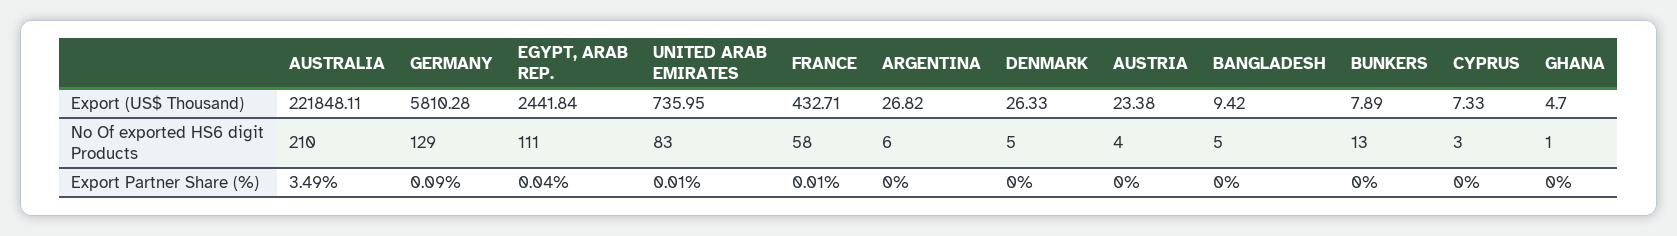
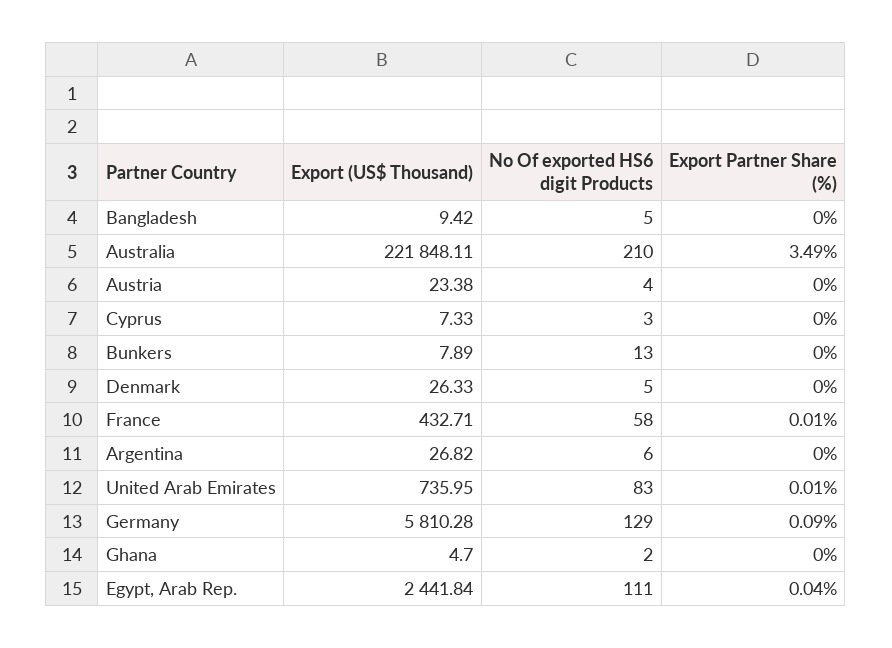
  {
    "AUSTRALIA": {
      "Export (US$ Thousand)": 221848.11,
      "No Of exported HS6 digit Products": 210,
      "Export Partner Share (%)": 3.49
    },
    "GERMANY": {
      "Export (US$ Thousand)": 5810.28,
      "No Of exported HS6 digit Products": 129,
      "Export Partner Share (%)": 0.09
    },
    "EGYPT, ARAB REP.": {
      "Export (US$ Thousand)": 2441.84,
      "No Of exported HS6 digit Products": 111,
      "Export Partner Share (%)": 0.04
    },
    "UNITED ARAB EMIRATES": {
      "Export (US$ Thousand)": 735.95,
      "No Of exported HS6 digit Products": 83,
      "Export Partner Share (%)": 0.01
    },
    "FRANCE": {
      "Export (US$ Thousand)": 432.71,
      "No Of exported HS6 digit Products": 58,
      "Export Partner Share (%)": 0.01
    },
    "ARGENTINA": {
      "Export (US$ Thousand)": 26.82,
      "No Of exported HS6 digit Products": 6,
      "Export Partner Share (%)": 0
    },
    "DENMARK": {
      "Export (US$ Thousand)": 26.33,
      "No Of exported HS6 digit Products": 5,
      "Export Partner Share (%)": 0
    },
    "AUSTRIA": {
      "Export (US$ Thousand)": 23.38,
      "No Of exported HS6 digit Products": 4,
      "Export Partner Share (%)": 0
    },
    "BANGLADESH": {
      "Export (US$ Thousand)": 9.42,
      "No Of exported HS6 digit Products": 5,
      "Export Partner Share (%)": 0
    },
    "BUNKERS": {
      "Export (US$ Thousand)": 7.89,
      "No Of exported HS6 digit Products": 13,
      "Export Partner Share (%)": 0
    },
    "CYPRUS": {
      "Export (US$ Thousand)": 7.33,
      "No Of exported HS6 digit Products": 3,
      "Export Partner Share (%)": 0
    },
    "GHANA": {
      "Export (US$ Thousand)": 4.7,
-     "No Of exported HS6 digit Products": 1,
+     "No Of exported HS6 digit Products": 2,
      "Export Partner Share (%)": 0
    }
  }

